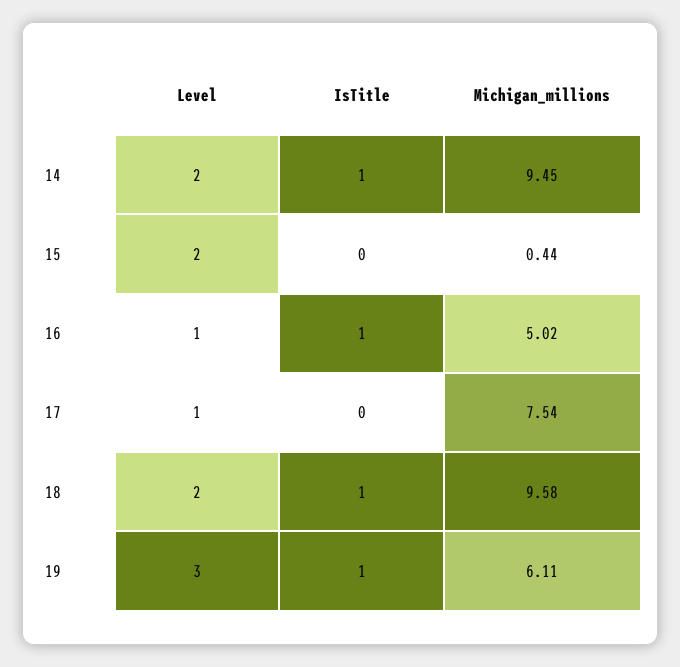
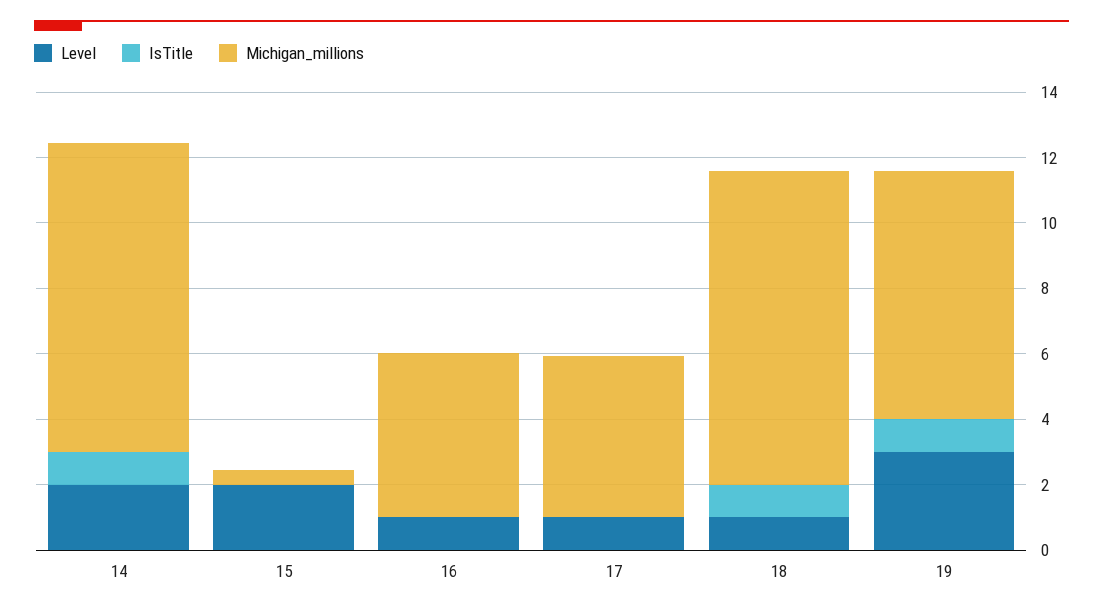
  {
    "Level": {
      "14": 2,
      "15": 2,
      "16": 1,
      "17": 1,
-     "18": 2,
+     "18": 1,
      "19": 3
    },
    "IsTitle": {
      "14": 1,
      "15": 0,
-     "16": 1,
+     "16": 0,
      "17": 0,
      "18": 1,
      "19": 1
    },
    "Michigan_millions": {
      "14": 9.45,
      "15": 0.44,
      "16": 5.02,
-     "17": 7.54,
+     "17": 5,
      "18": 9.58,
-     "19": 6.11
+     "19": 7.5
    }
  }

